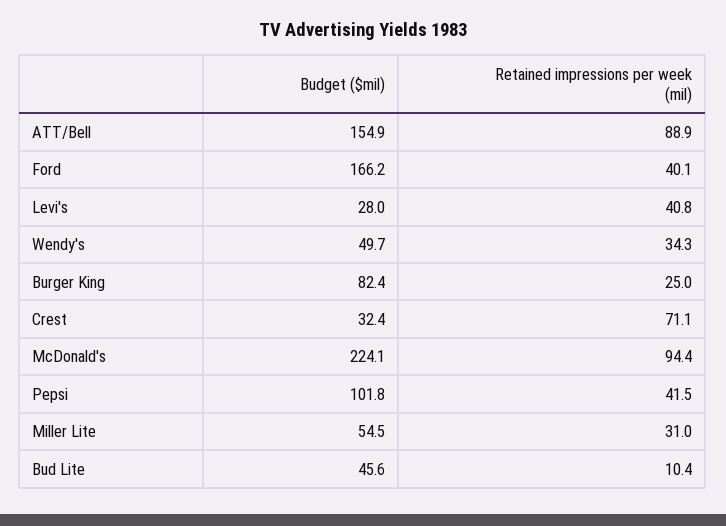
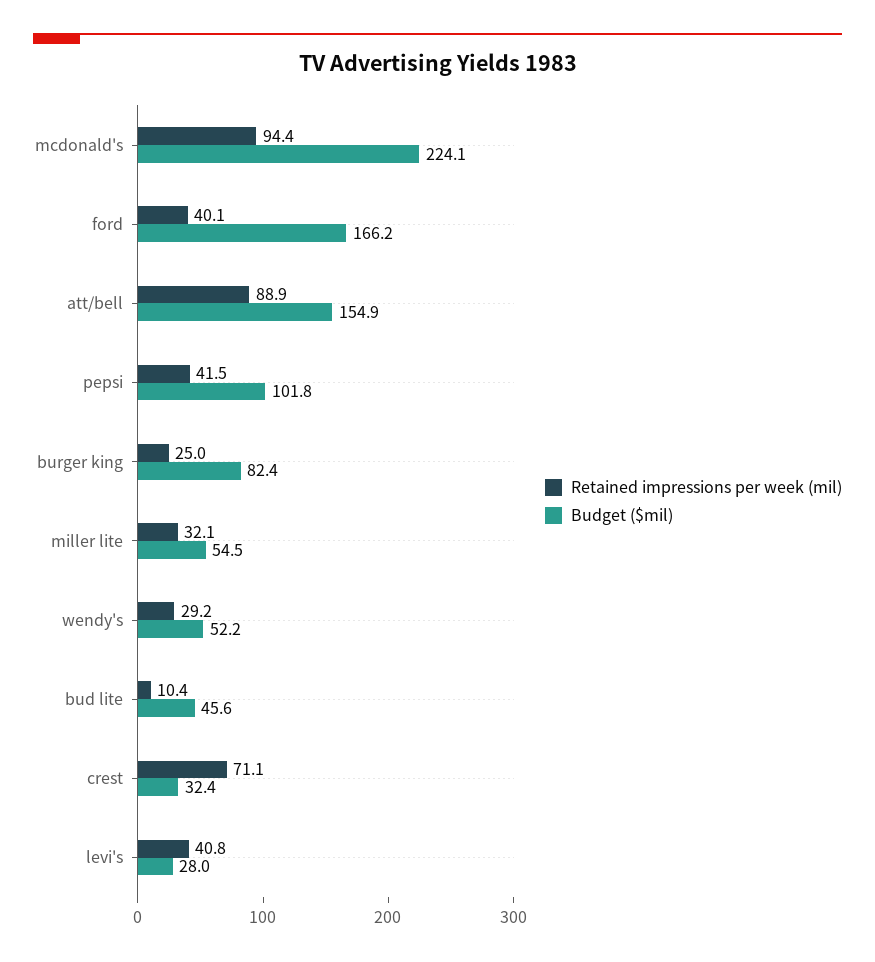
  {
    "Budget ($mil)": {
      "ATT/Bell": 154.9,
      "Ford": 166.2,
      "Levi's": 28,
-     "Wendy's": 49.7,
+     "Wendy's": 52.2,
      "Burger King": 82.4,
      "Crest": 32.4,
      "McDonald's": 224.1,
      "Pepsi": 101.8,
      "Miller Lite": 54.5,
      "Bud Lite": 45.6
    },
    "Retained impressions per week (mil)": {
      "ATT/Bell": 88.9,
      "Ford": 40.1,
      "Levi's": 40.8,
-     "Wendy's": 34.3,
+     "Wendy's": 29.2,
      "Burger King": 25,
      "Crest": 71.1,
      "McDonald's": 94.4,
      "Pepsi": 41.5,
-     "Miller Lite": 31,
+     "Miller Lite": 32.1,
      "Bud Lite": 10.4
    }
  }

